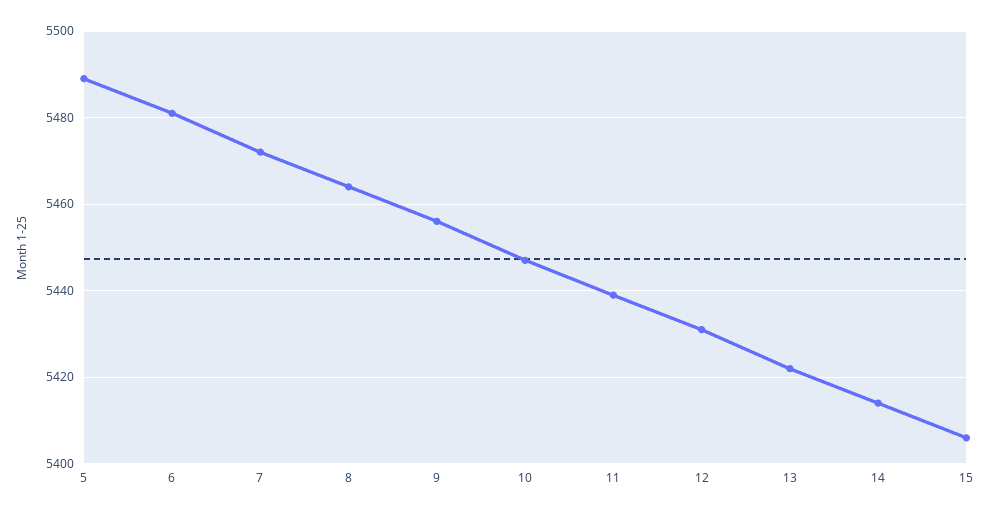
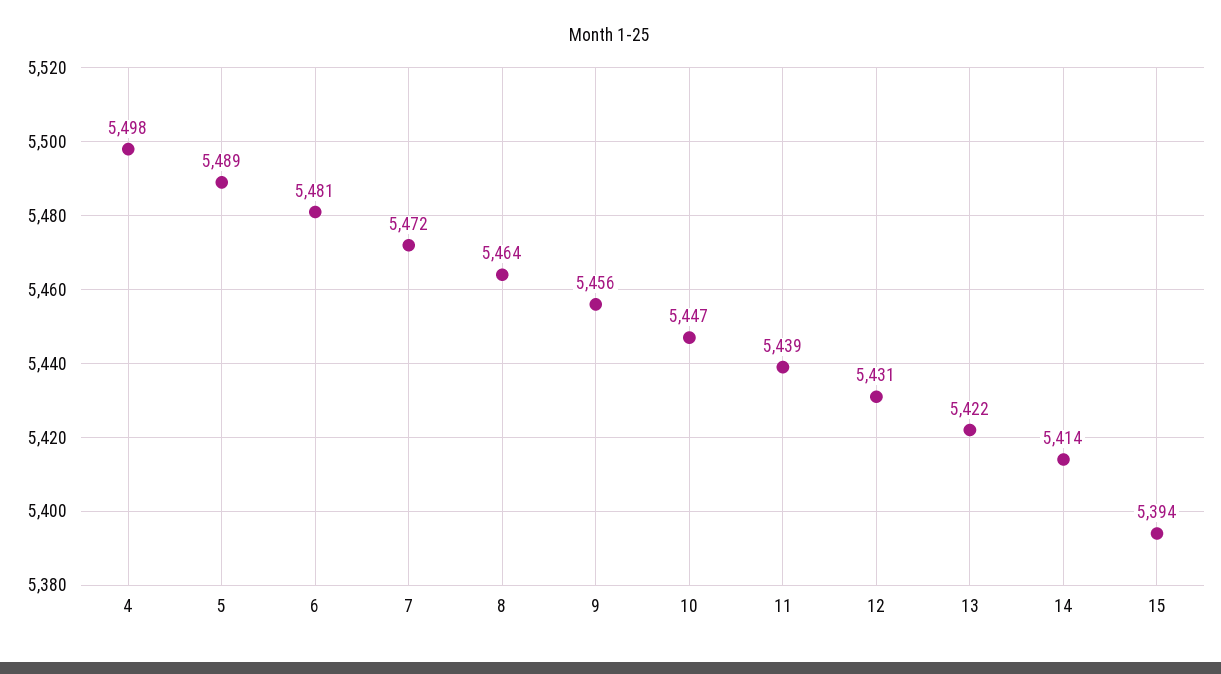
  {
    "5": 5489,
    "6": 5481,
    "7": 5472,
    "8": 5464,
    "9": 5456,
    "10": 5447,
    "11": 5439,
    "12": 5431,
    "13": 5422,
    "14": 5414,
-   "15": 5405
+   "15": 5394,
+   "4": 5498
  }

